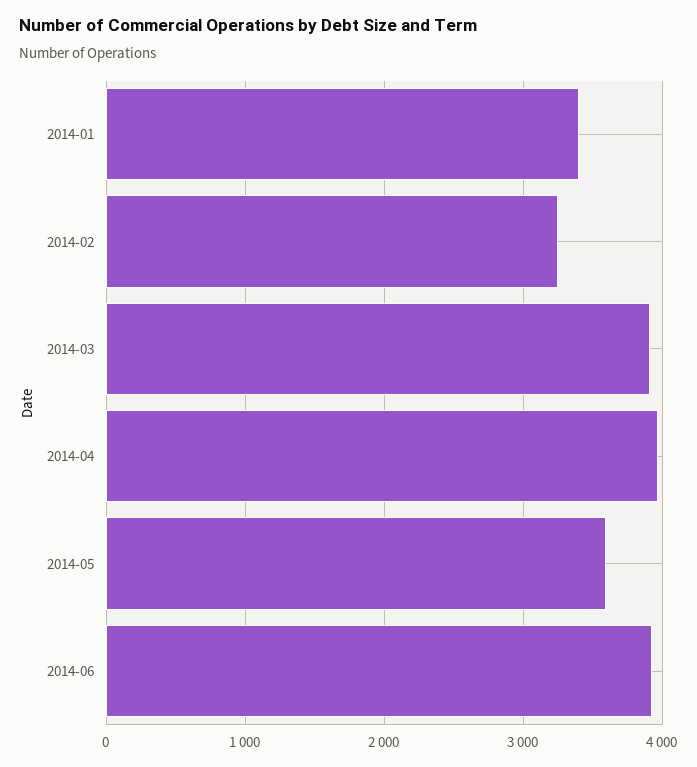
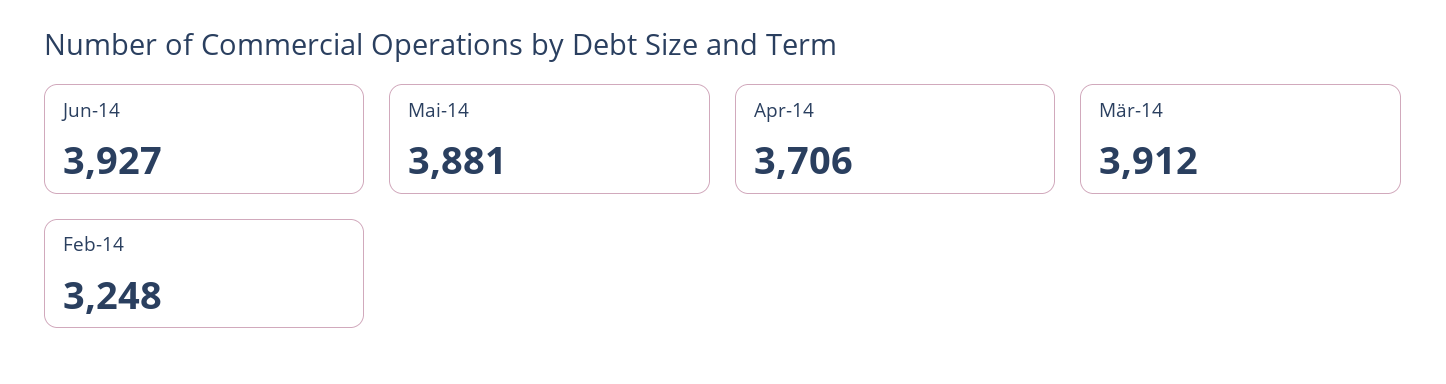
  {
-   "2014-01": 3400,
    "2014-02": 3248,
    "2014-03": 3912,
-   "2014-04": 4000,
+   "2014-04": 3706,
-   "2014-05": 3600,
+   "2014-05": 3881,
    "2014-06": 3927
  }

